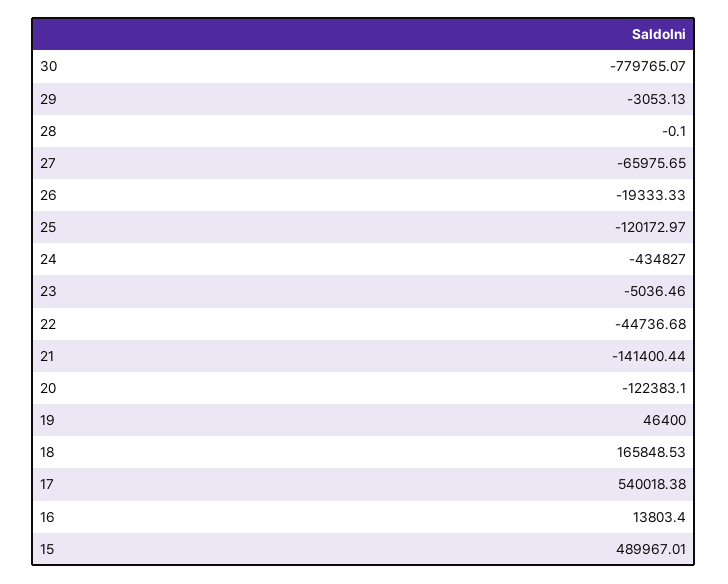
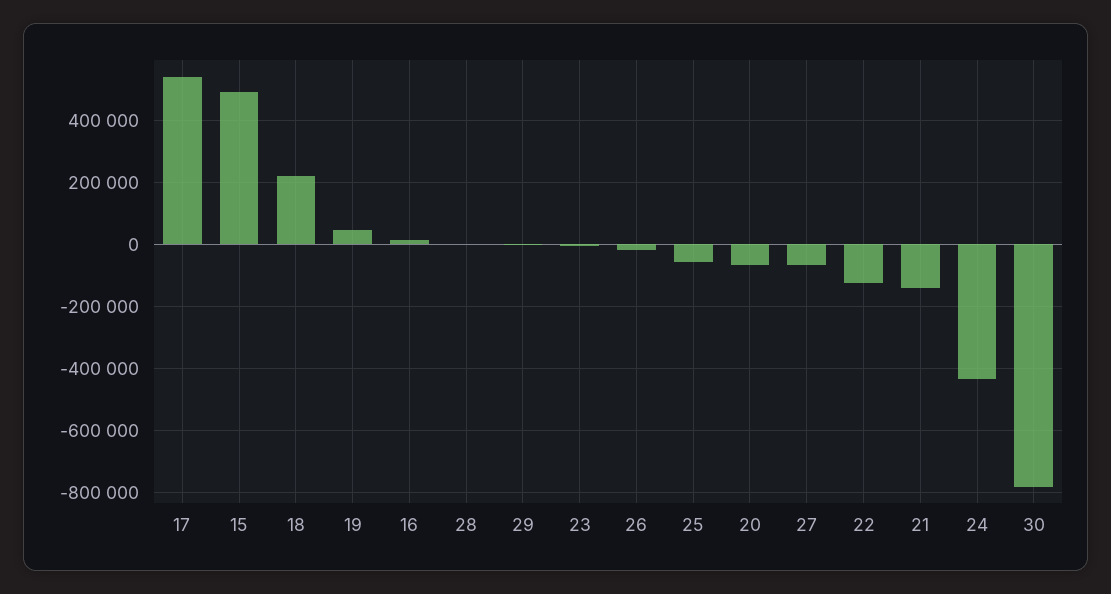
  {
    "30": -779765.07,
    "29": -3053.13,
    "28": -0.1,
    "27": -65975.65,
    "26": -19333.33,
-   "25": -120172.97,
+   "25": -60000,
    "24": -434827,
    "23": -5036.46,
-   "22": -44736.68,
+   "22": -120000,
    "21": -141400.44,
-   "20": -122383.1,
+   "20": -60000,
    "19": 46400,
-   "18": 165848.53,
+   "18": 220000,
    "17": 540018.38,
    "16": 13803.4,
    "15": 489967.01
  }

